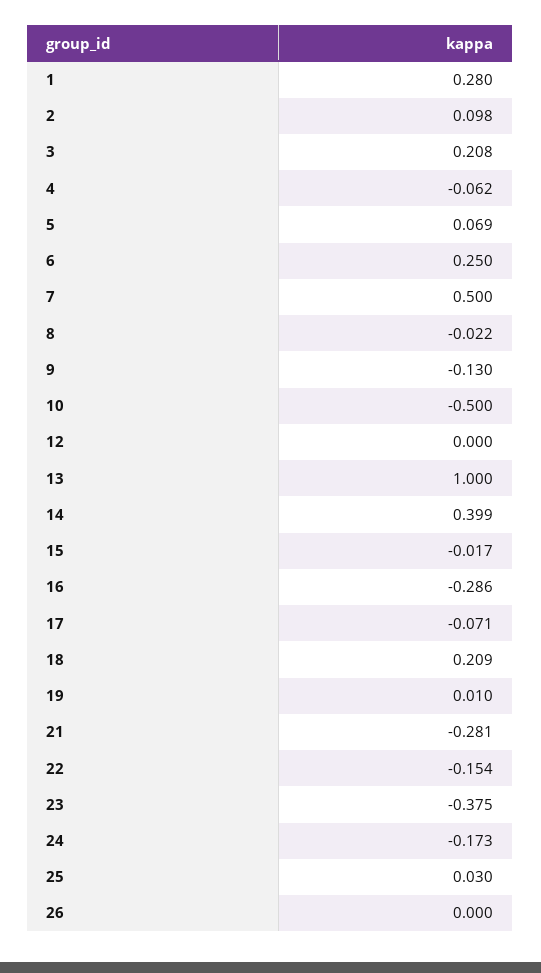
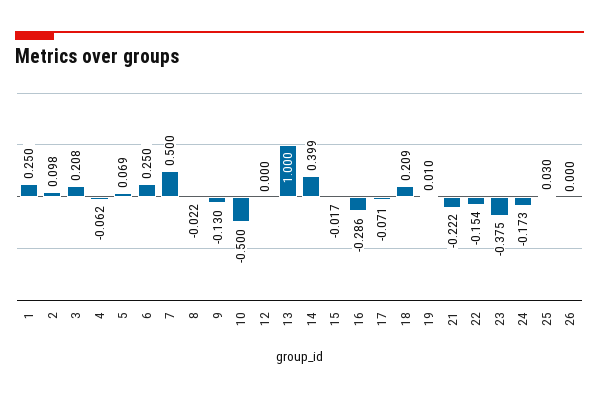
  {
-   "1": 0.28,
+   "1": 0.25,
    "2": 0.098,
    "3": 0.208,
    "4": -0.062,
    "5": 0.069,
    "6": 0.25,
    "7": 0.5,
    "8": -0.022,
    "9": -0.13,
    "10": -0.5,
    "12": 0,
    "13": 1,
    "14": 0.399,
    "15": -0.017,
    "16": -0.286,
    "17": -0.071,
    "18": 0.209,
    "19": 0.01,
-   "21": -0.281,
+   "21": -0.222,
    "22": -0.154,
    "23": -0.375,
    "24": -0.173,
    "25": 0.03,
    "26": 0
  }

